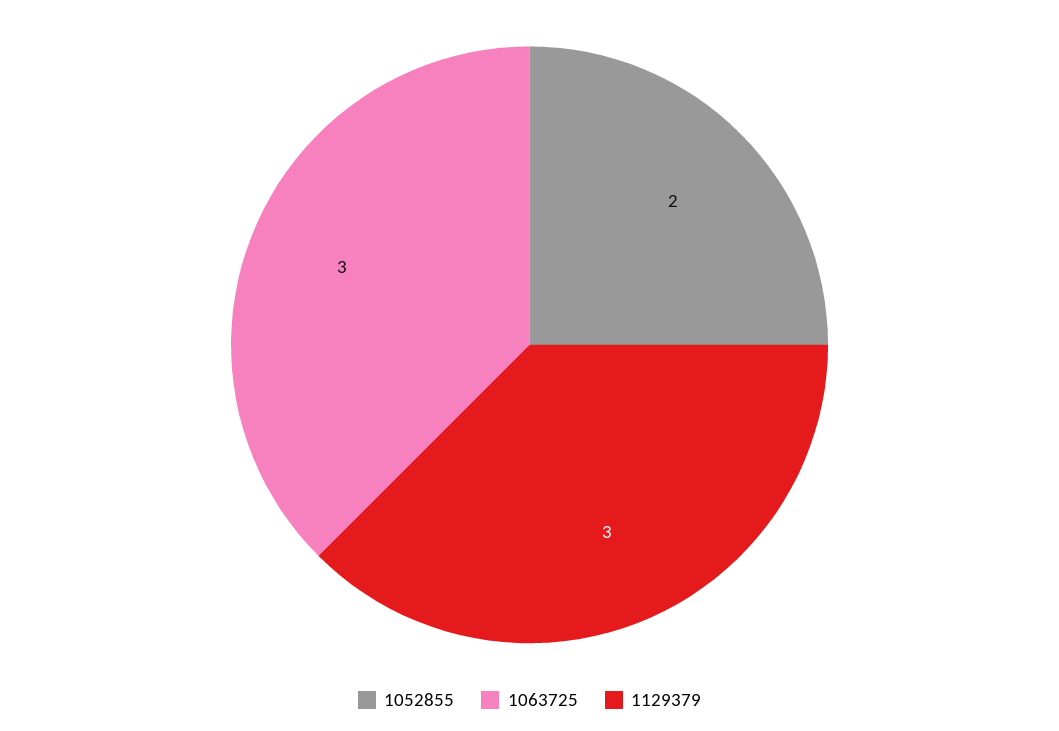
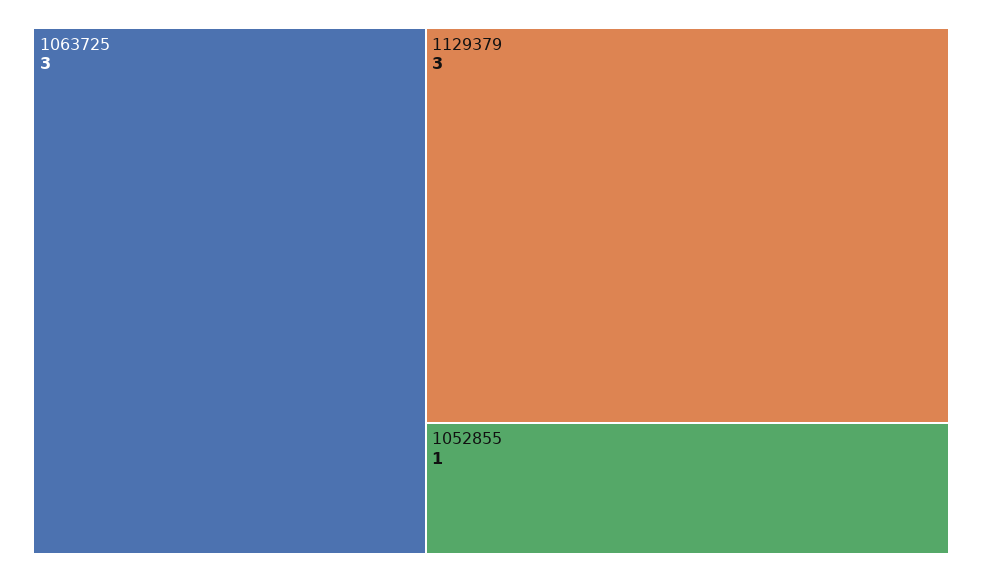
  {
-   "1052855": 2,
+   "1052855": 1,
    "1063725": 3,
    "1129379": 3
  }

